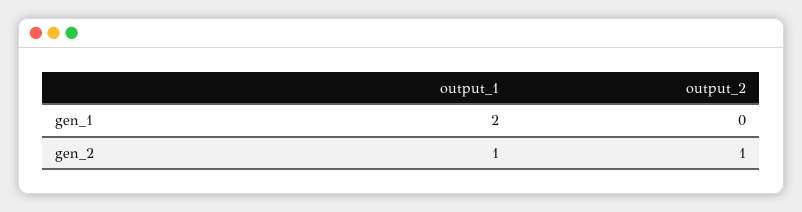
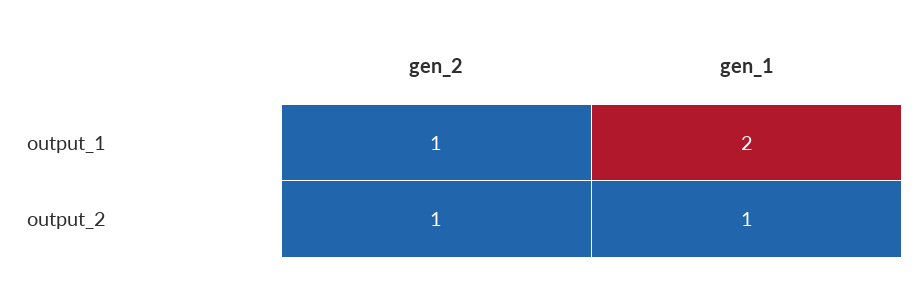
  {
    "output_1": {
      "gen_1": 2,
      "gen_2": 1
    },
    "output_2": {
-     "gen_1": 0,
+     "gen_1": 1,
      "gen_2": 1
    }
  }

